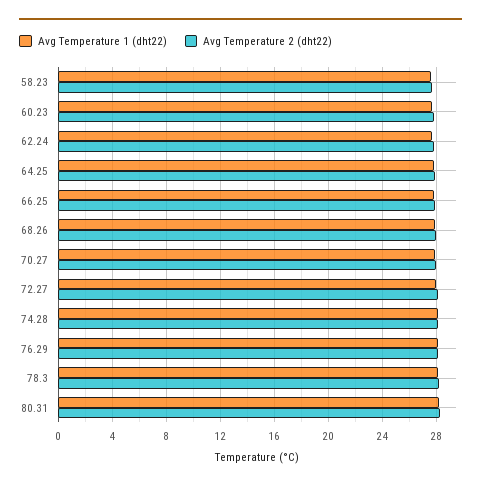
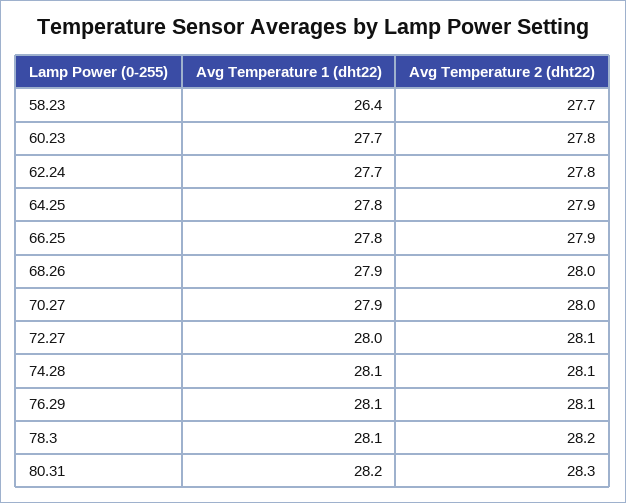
  {
    "Avg Temperature 1 (dht22)": {
-     "58.23": 27.5,
+     "58.23": 26.4,
      "60.23": 27.7,
      "62.24": 27.7,
      "64.25": 27.8,
      "66.25": 27.8,
      "68.26": 27.9,
      "70.27": 27.9,
      "72.27": 28,
      "74.28": 28.1,
      "76.29": 28.1,
      "78.3": 28.1,
      "80.31": 28.2
    },
    "Avg Temperature 2 (dht22)": {
      "58.23": 27.7,
      "60.23": 27.8,
      "62.24": 27.8,
      "64.25": 27.9,
      "66.25": 27.9,
      "68.26": 28,
      "70.27": 28,
      "72.27": 28.1,
      "74.28": 28.1,
      "76.29": 28.1,
      "78.3": 28.2,
      "80.31": 28.3
    }
  }

